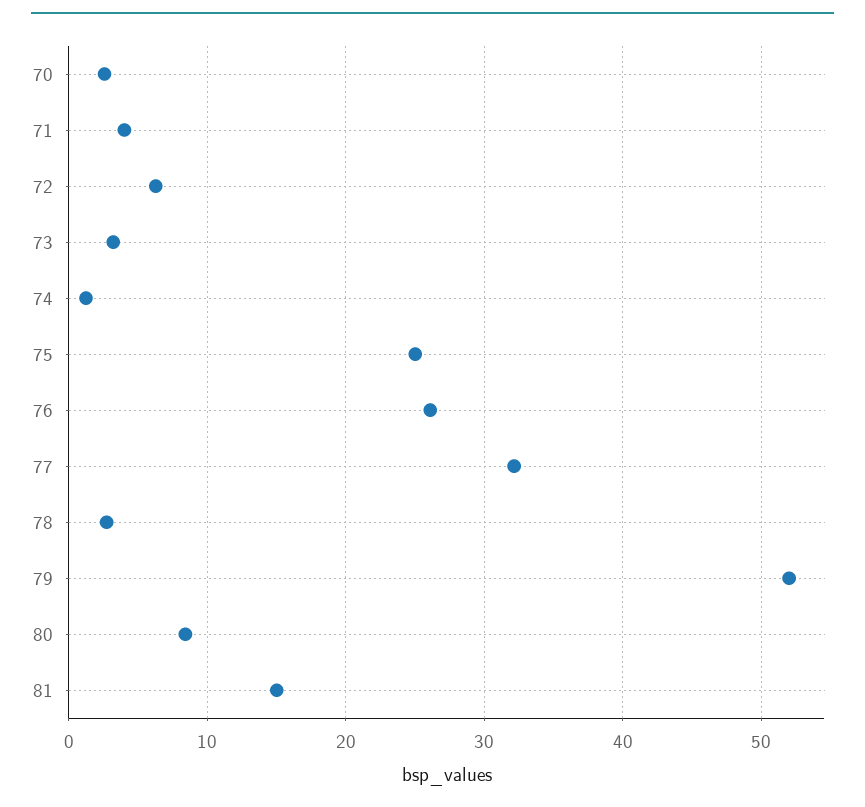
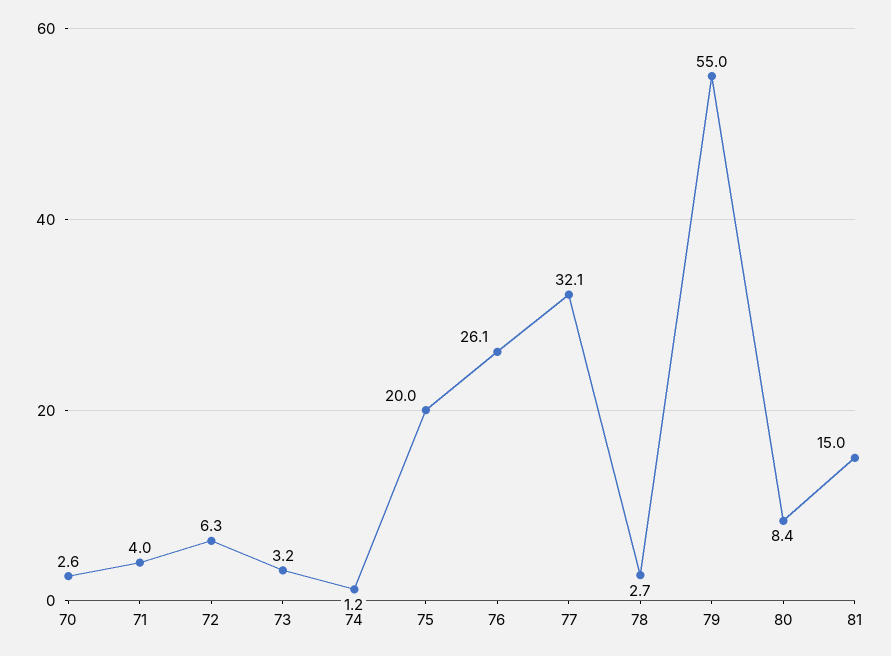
  {
    "70": 2.6,
    "71": 4,
    "72": 6.3,
    "73": 3.2,
    "74": 1.2,
-   "75": 25,
+   "75": 20,
    "76": 26.1,
    "77": 32.1,
    "78": 2.7,
-   "79": 52,
+   "79": 55,
    "80": 8.4,
    "81": 15
  }

